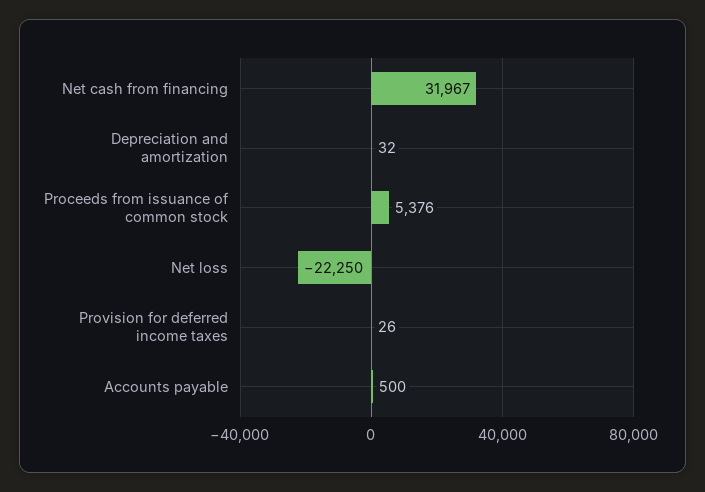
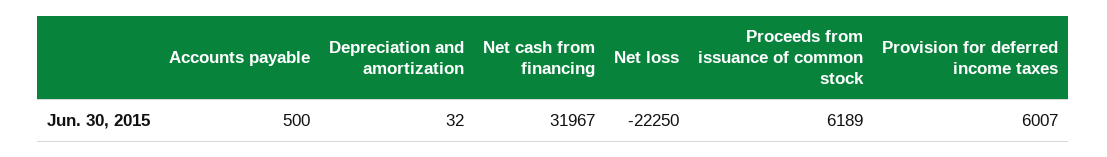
  {
    "Net cash from financing": 31967,
    "Depreciation and amortization": 32,
-   "Proceeds from issuance of common stock": 5376,
+   "Proceeds from issuance of common stock": 6189,
    "Net loss": -22250,
-   "Provision for deferred income taxes": 26,
+   "Provision for deferred income taxes": 6007,
    "Accounts payable": 500
  }

